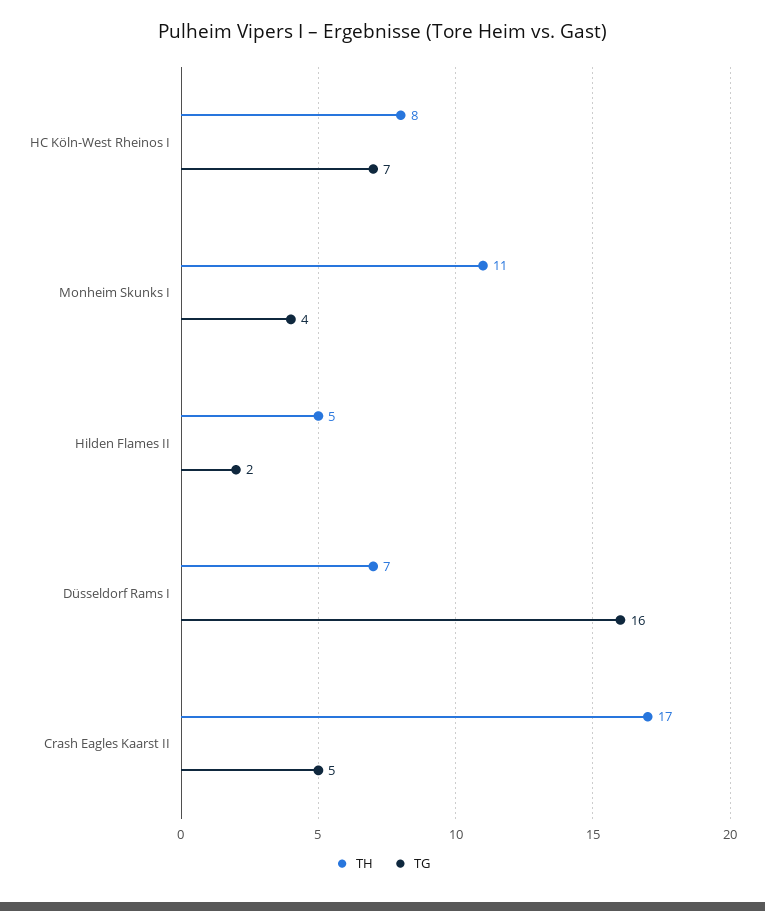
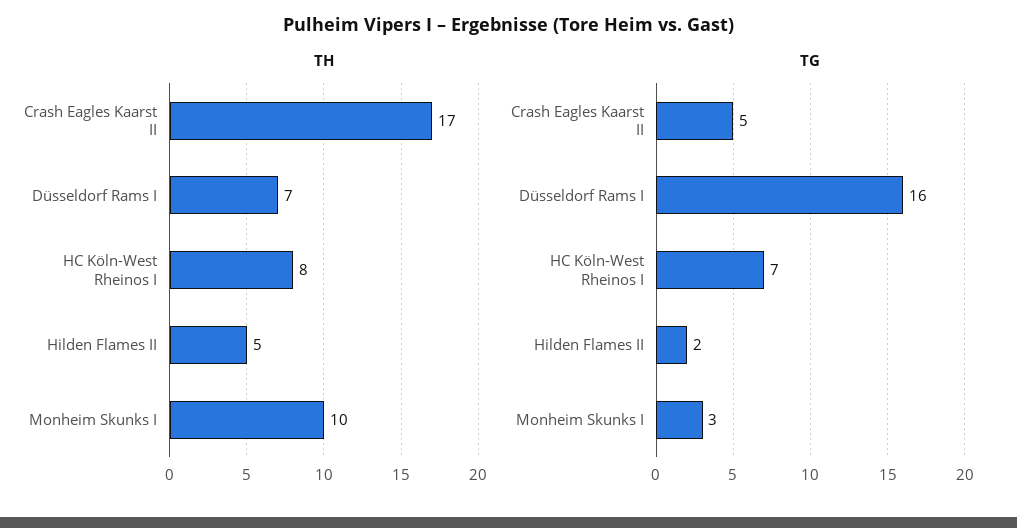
  {
    "TH": {
      "HC Köln-West Rheinos I": 8,
-     "Monheim Skunks I": 11,
+     "Monheim Skunks I": 10,
      "Hilden Flames II": 5,
      "Düsseldorf Rams I": 7,
      "Crash Eagles Kaarst II": 17
    },
    "TG": {
      "HC Köln-West Rheinos I": 7,
-     "Monheim Skunks I": 4,
+     "Monheim Skunks I": 3,
      "Hilden Flames II": 2,
      "Düsseldorf Rams I": 16,
      "Crash Eagles Kaarst II": 5
    }
  }

